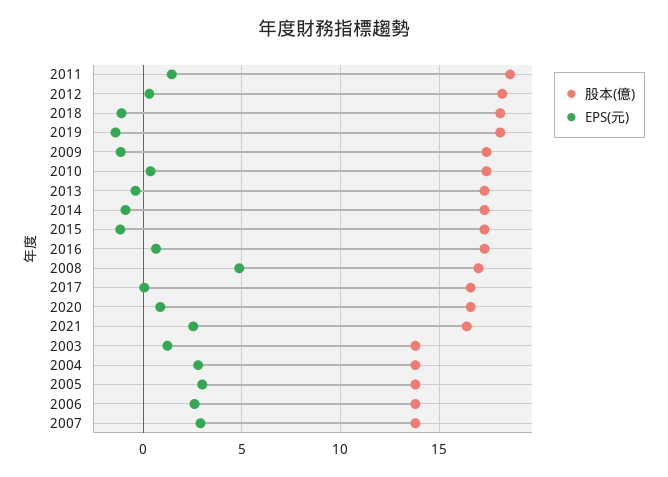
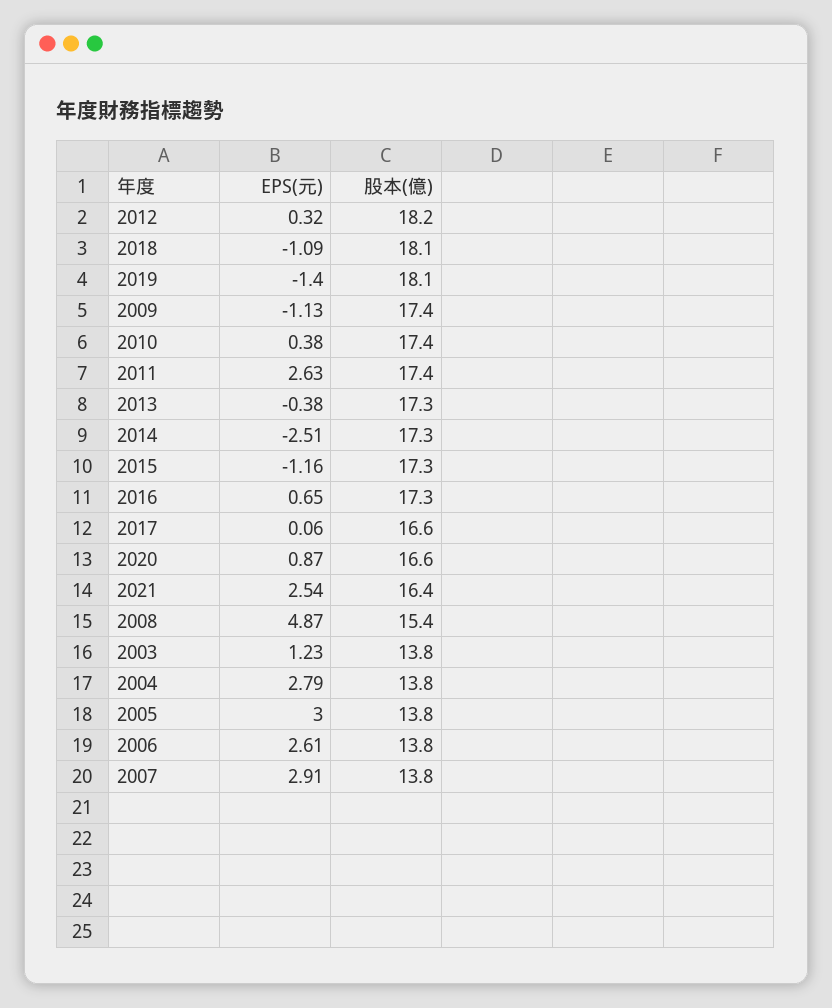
  {
    "股本(億)": {
-     "2011": 18.5,
+     "2011": 17.4,
      "2012": 18.2,
      "2018": 18.1,
      "2019": 18.1,
      "2009": 17.4,
      "2010": 17.4,
      "2013": 17.3,
      "2014": 17.3,
      "2015": 17.3,
      "2016": 17.3,
-     "2008": 17,
+     "2008": 15.4,
      "2017": 16.6,
      "2020": 16.6,
      "2021": 16.4,
      "2003": 13.8,
      "2004": 13.8,
      "2005": 13.8,
      "2006": 13.8,
      "2007": 13.8
    },
    "EPS(元)": {
-     "2011": 1.5,
+     "2011": 2.63,
      "2012": 0.32,
      "2018": -1.09,
      "2019": -1.4,
      "2009": -1.13,
      "2010": 0.38,
      "2013": -0.38,
-     "2014": -1,
+     "2014": -2.51,
      "2015": -1.16,
      "2016": 0.65,
      "2008": 4.87,
      "2017": 0.06,
      "2020": 0.87,
      "2021": 2.54,
      "2003": 1.23,
      "2004": 2.79,
      "2005": 3,
      "2006": 2.61,
      "2007": 2.91
    }
  }

